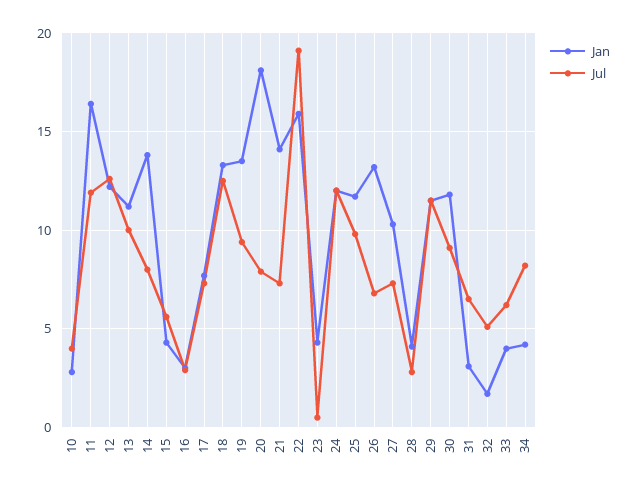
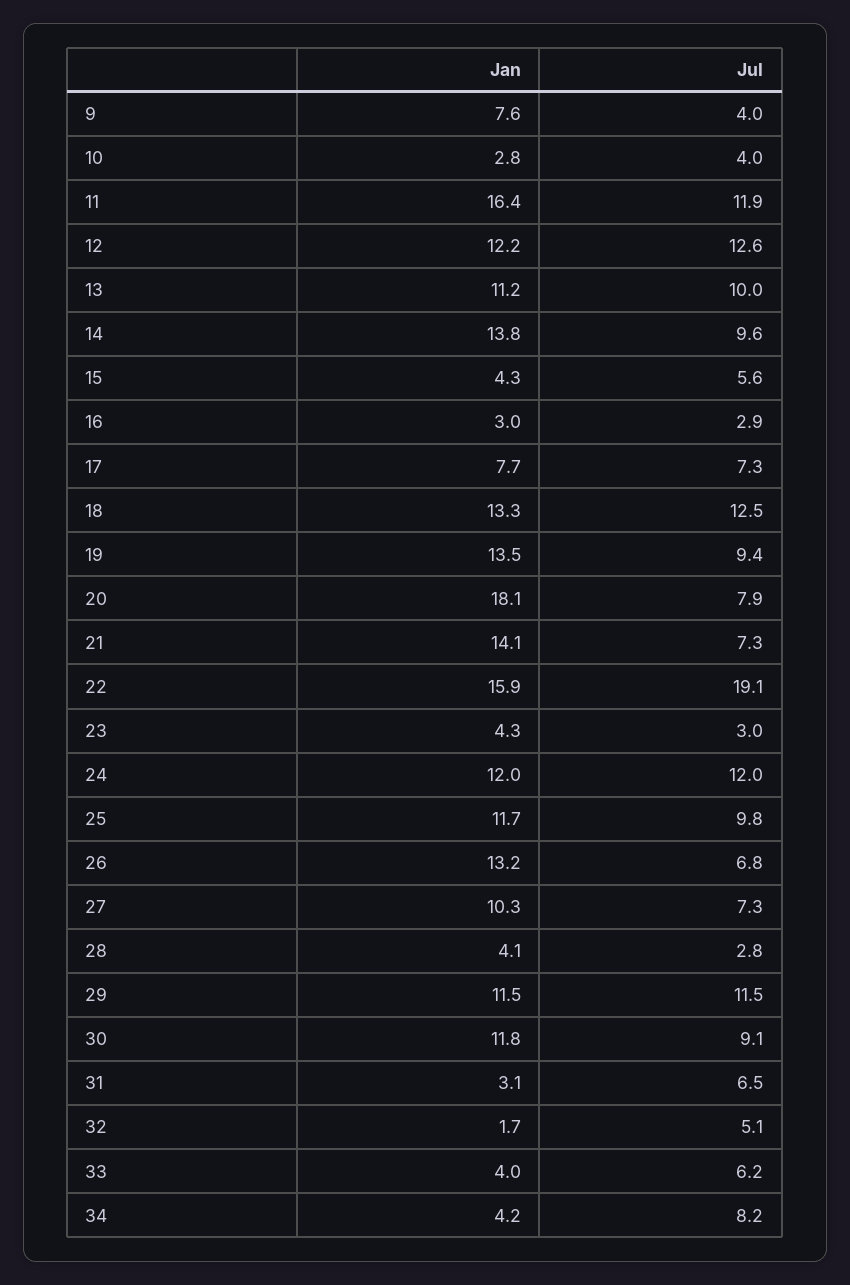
  {
    "Jan": {
      "10": 2.8,
      "11": 16.4,
      "12": 12.2,
      "13": 11.2,
      "14": 13.8,
      "15": 4.3,
      "16": 3,
      "17": 7.7,
      "18": 13.3,
      "19": 13.5,
      "20": 18.1,
      "21": 14.1,
      "22": 15.9,
      "23": 4.3,
      "24": 12,
      "25": 11.7,
      "26": 13.2,
      "27": 10.3,
      "28": 4.1,
      "29": 11.5,
      "30": 11.8,
      "31": 3.1,
      "32": 1.7,
      "33": 4,
-     "34": 4.2
+     "34": 4.2,
+     "9": 7.6
    },
    "Jul": {
      "10": 4,
      "11": 11.9,
      "12": 12.6,
      "13": 10,
-     "14": 8,
+     "14": 9.6,
      "15": 5.6,
      "16": 2.9,
      "17": 7.3,
      "18": 12.5,
      "19": 9.4,
      "20": 7.9,
      "21": 7.3,
      "22": 19.1,
-     "23": 0.5,
+     "23": 3,
      "24": 12,
      "25": 9.8,
      "26": 6.8,
      "27": 7.3,
      "28": 2.8,
      "29": 11.5,
      "30": 9.1,
      "31": 6.5,
      "32": 5.1,
      "33": 6.2,
-     "34": 8.2
+     "34": 8.2,
+     "9": 4
    }
  }

